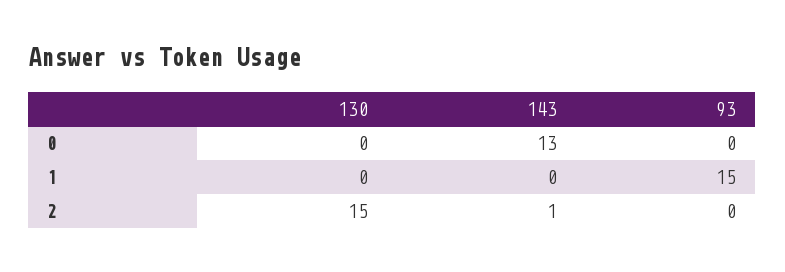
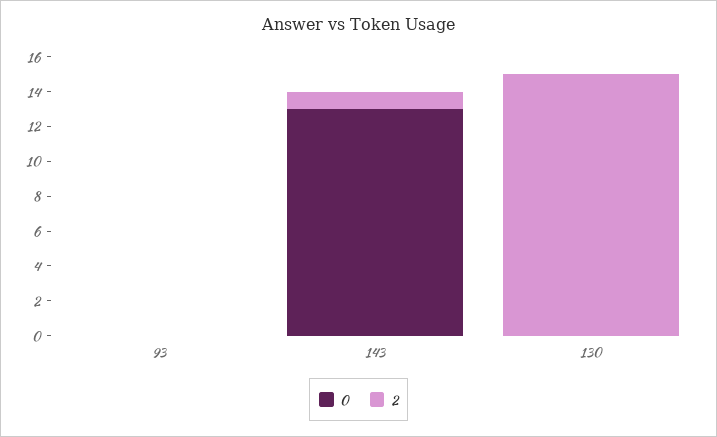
  {
    "0": {
      "130": 0,
      "143": 13,
      "93": 0
    },
-   "1": {
-     "130": 0,
-     "143": 0,
-     "93": 15
-   },
    "2": {
      "130": 15,
      "143": 1,
      "93": 0
    }
  }

